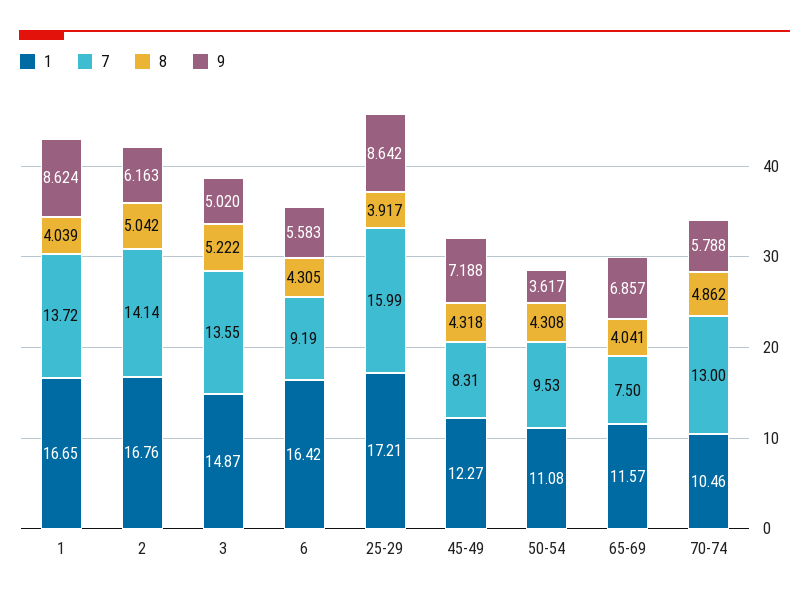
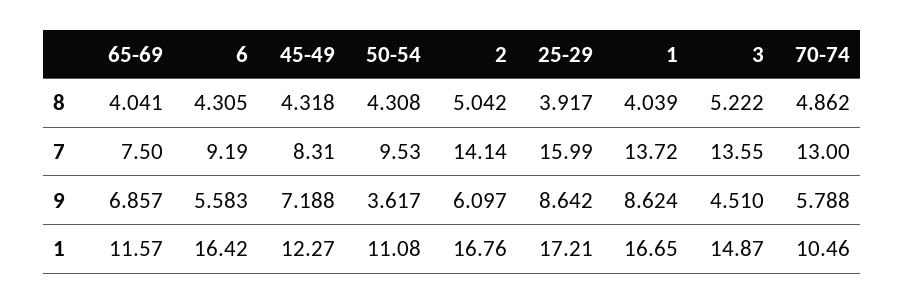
  {
    "1": {
      "1": 16.65,
      "2": 16.76,
      "3": 14.87,
      "6": 16.42,
      "25-29": 17.21,
      "45-49": 12.27,
      "50-54": 11.08,
      "65-69": 11.57,
      "70-74": 10.46
    },
    "7": {
      "1": 13.72,
      "2": 14.14,
      "3": 13.55,
      "6": 9.19,
      "25-29": 15.99,
      "45-49": 8.31,
      "50-54": 9.53,
      "65-69": 7.5,
      "70-74": 13
    },
    "8": {
      "1": 4.039,
      "2": 5.042,
      "3": 5.222,
      "6": 4.305,
      "25-29": 3.917,
      "45-49": 4.318,
      "50-54": 4.308,
      "65-69": 4.041,
      "70-74": 4.862
    },
    "9": {
      "1": 8.624,
-     "2": 6.163,
+     "2": 6.097,
-     "3": 5.02,
+     "3": 4.51,
      "6": 5.583,
      "25-29": 8.642,
      "45-49": 7.188,
      "50-54": 3.617,
      "65-69": 6.857,
      "70-74": 5.788
    }
  }

